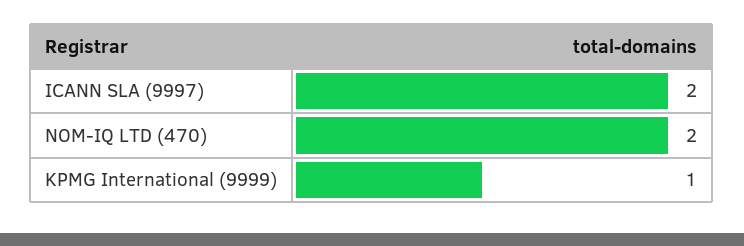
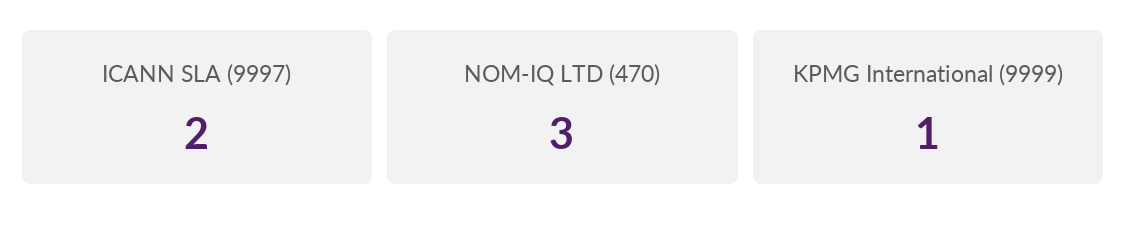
  {
    "ICANN SLA (9997)": 2,
-   "NOM-IQ LTD (470)": 2,
+   "NOM-IQ LTD (470)": 3,
    "KPMG International (9999)": 1
  }

